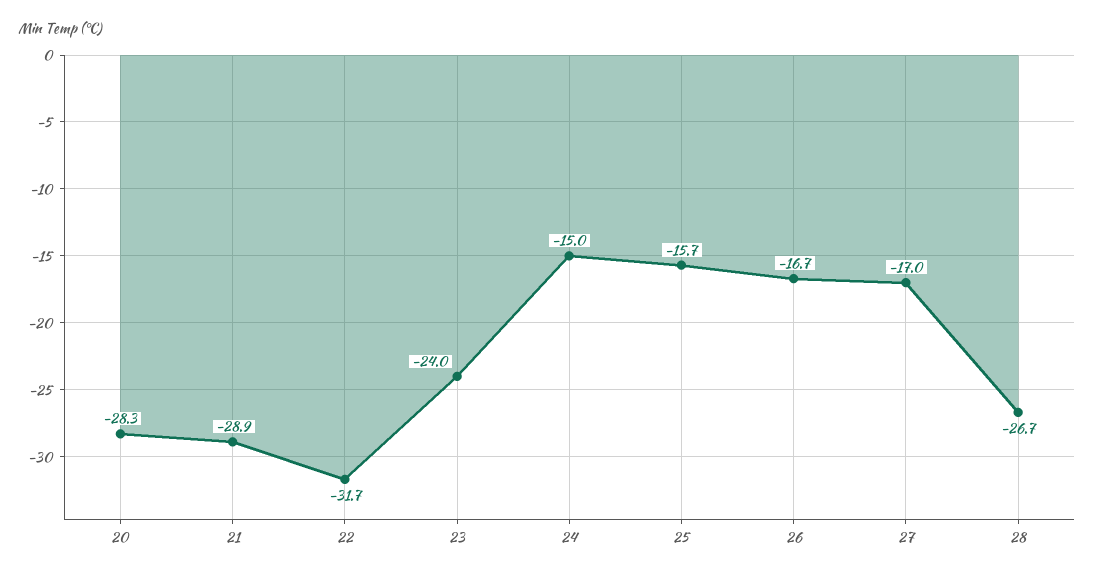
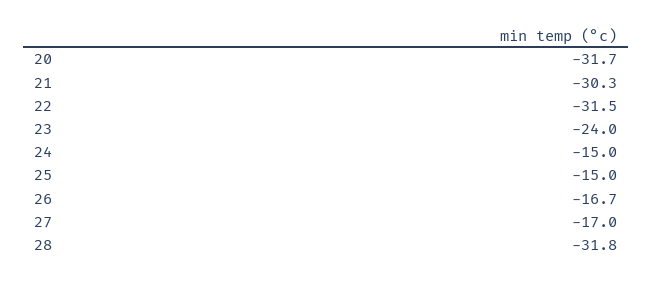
  {
-   "20": -28.3,
+   "20": -31.7,
-   "21": -28.9,
+   "21": -30.3,
-   "22": -31.7,
+   "22": -31.5,
    "23": -24,
    "24": -15,
-   "25": -15.7,
+   "25": -15,
    "26": -16.7,
    "27": -17,
-   "28": -26.7
+   "28": -31.8
  }

